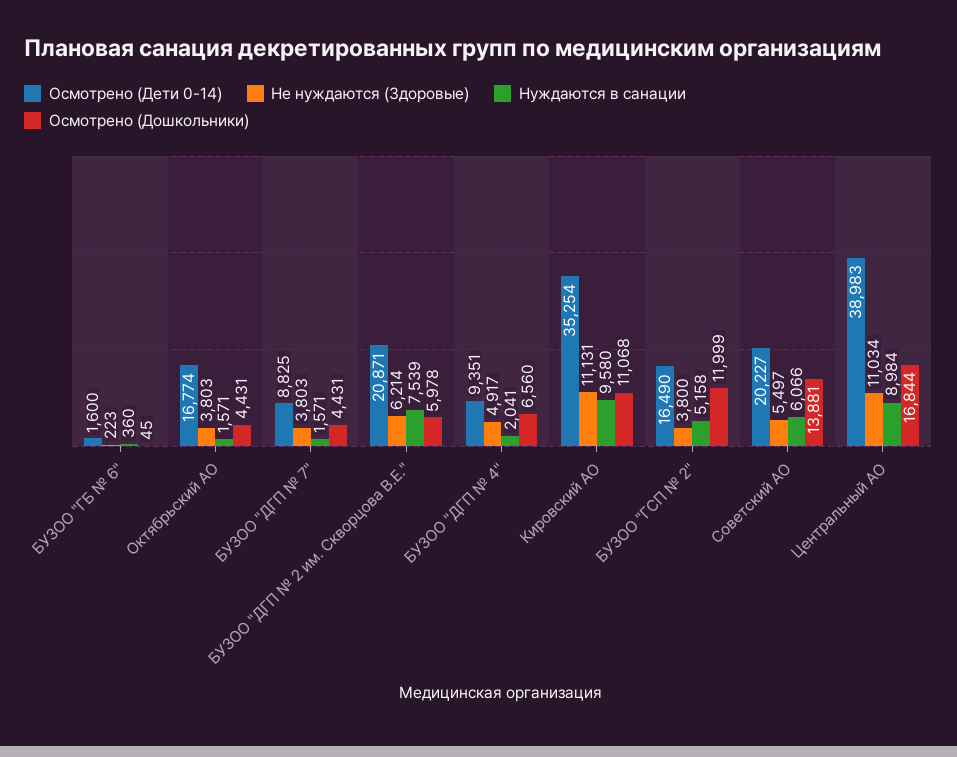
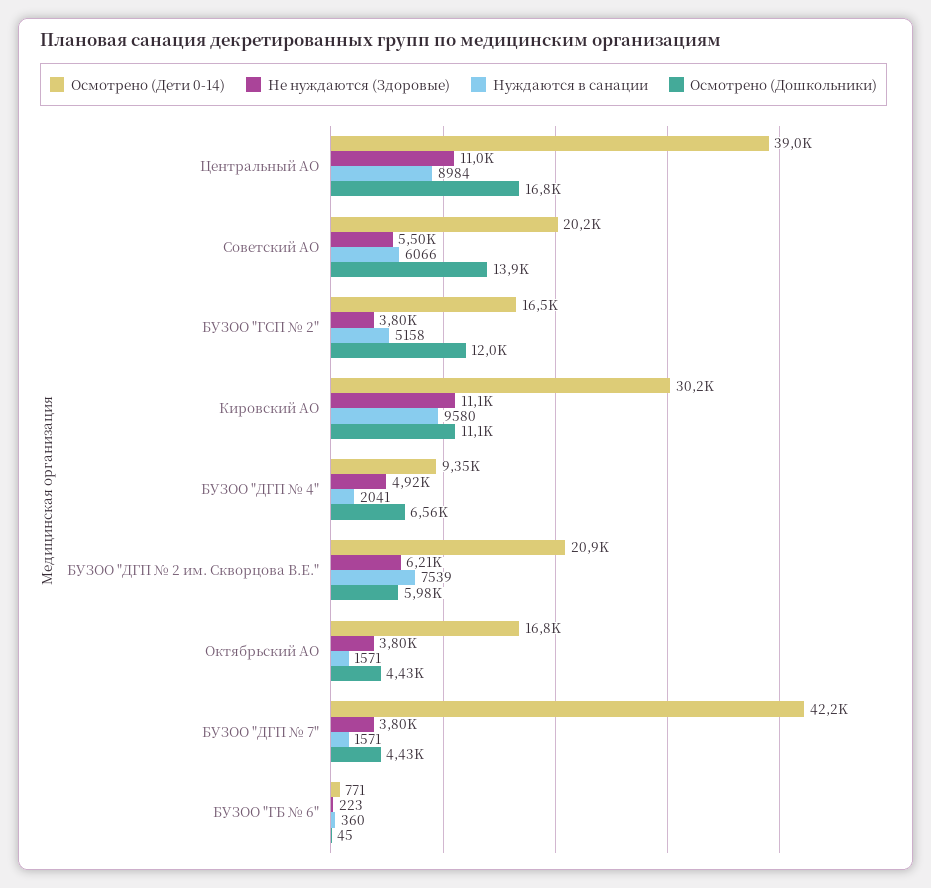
  {
    "Осмотрено (Дети 0-14)": {
-     "БУЗОО \"ГБ № 6\"": 1600,
+     "БУЗОО \"ГБ № 6\"": 771,
      "Октябрьский АО": 16774,
-     "БУЗОО \"ДГП № 7\"": 8825,
+     "БУЗОО \"ДГП № 7\"": 42200,
      "БУЗОО \"ДГП № 2 им. Скворцова В.Е.\"": 20871,
      "БУЗОО \"ДГП № 4\"": 9351,
-     "Кировский АО": 35254,
+     "Кировский АО": 30200,
      "БУЗОО \"ГСП № 2\"": 16490,
      "Советский АО": 20227,
      "Центральный АО": 38983
    },
    "Не нуждаются (Здоровые)": {
      "БУЗОО \"ГБ № 6\"": 223,
      "Октябрьский АО": 3803,
      "БУЗОО \"ДГП № 7\"": 3803,
      "БУЗОО \"ДГП № 2 им. Скворцова В.Е.\"": 6214,
      "БУЗОО \"ДГП № 4\"": 4917,
      "Кировский АО": 11131,
      "БУЗОО \"ГСП № 2\"": 3800,
      "Советский АО": 5497,
      "Центральный АО": 11034
    },
    "Нуждаются в санации": {
      "БУЗОО \"ГБ № 6\"": 360,
      "Октябрьский АО": 1571,
      "БУЗОО \"ДГП № 7\"": 1571,
      "БУЗОО \"ДГП № 2 им. Скворцова В.Е.\"": 7539,
      "БУЗОО \"ДГП № 4\"": 2041,
      "Кировский АО": 9580,
      "БУЗОО \"ГСП № 2\"": 5158,
      "Советский АО": 6066,
      "Центральный АО": 8984
    },
    "Осмотрено (Дошкольники)": {
      "БУЗОО \"ГБ № 6\"": 45,
      "Октябрьский АО": 4431,
      "БУЗОО \"ДГП № 7\"": 4431,
      "БУЗОО \"ДГП № 2 им. Скворцова В.Е.\"": 5978,
      "БУЗОО \"ДГП № 4\"": 6560,
      "Кировский АО": 11068,
      "БУЗОО \"ГСП № 2\"": 11999,
      "Советский АО": 13881,
      "Центральный АО": 16844
    }
  }

